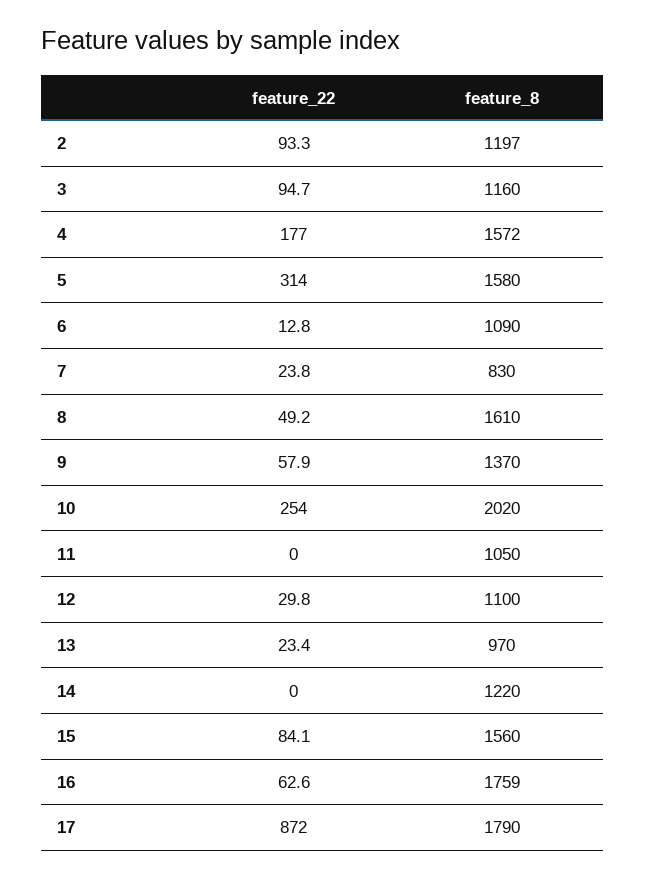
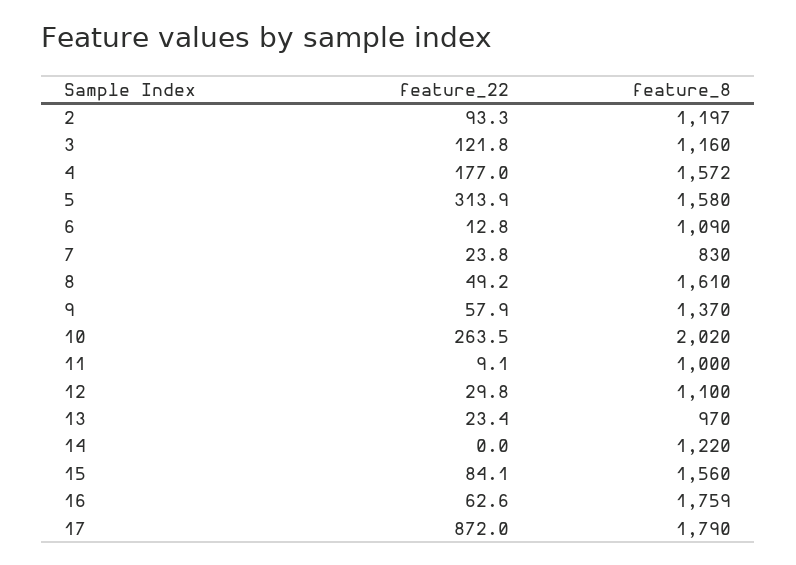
  {
    "feature_22": {
      "2": 93.3,
-     "3": 94.7,
+     "3": 121.8,
      "4": 177,
-     "5": 314,
+     "5": 313.9,
      "6": 12.8,
      "7": 23.8,
      "8": 49.2,
      "9": 57.9,
-     "10": 254,
+     "10": 263.5,
-     "11": 0,
+     "11": 9.1,
      "12": 29.8,
      "13": 23.4,
      "14": 0,
      "15": 84.1,
      "16": 62.6,
      "17": 872
    },
    "feature_8": {
      "2": 1197,
      "3": 1160,
      "4": 1572,
      "5": 1580,
      "6": 1090,
      "7": 830,
      "8": 1610,
      "9": 1370,
      "10": 2020,
-     "11": 1050,
+     "11": 1000,
      "12": 1100,
      "13": 970,
      "14": 1220,
      "15": 1560,
      "16": 1759,
      "17": 1790
    }
  }

